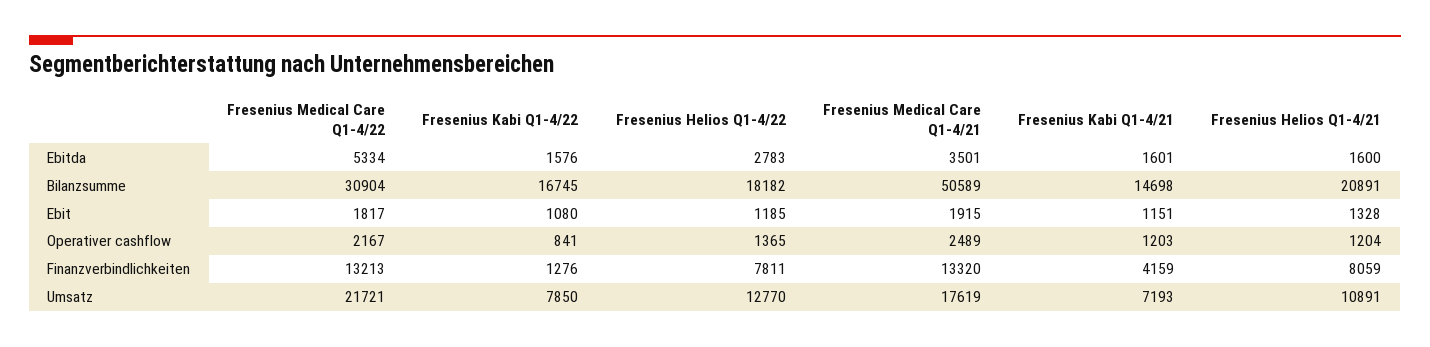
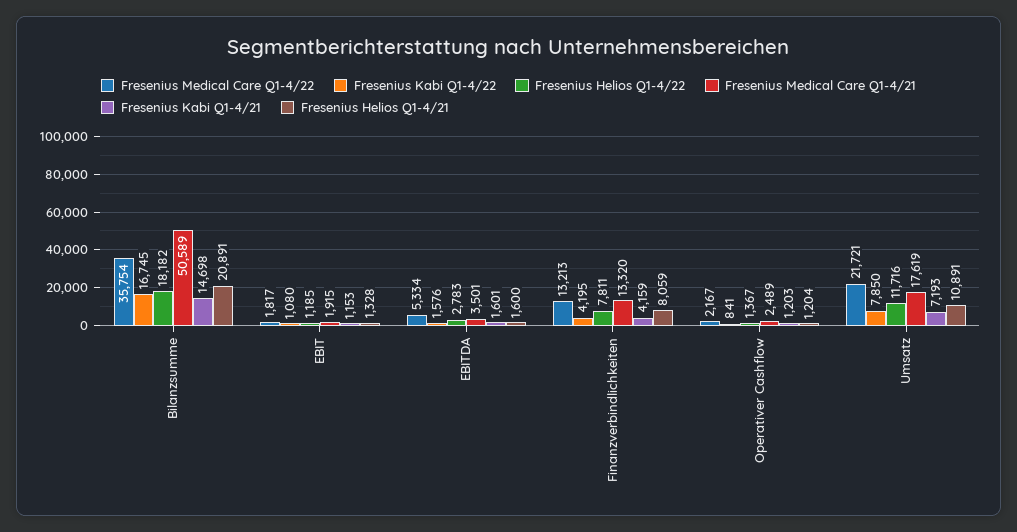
  {
    "Fresenius Medical Care Q1-4/22": {
      "Ebitda": 5334,
-     "Bilanzsumme": 30904,
+     "Bilanzsumme": 35754,
      "Ebit": 1817,
      "Operativer cashflow": 2167,
      "Finanzverbindlichkeiten": 13213,
      "Umsatz": 21721
    },
    "Fresenius Kabi Q1-4/22": {
      "Ebitda": 1576,
      "Bilanzsumme": 16745,
      "Ebit": 1080,
      "Operativer cashflow": 841,
-     "Finanzverbindlichkeiten": 1276,
+     "Finanzverbindlichkeiten": 4195,
      "Umsatz": 7850
    },
    "Fresenius Helios Q1-4/22": {
      "Ebitda": 2783,
      "Bilanzsumme": 18182,
      "Ebit": 1185,
-     "Operativer cashflow": 1365,
+     "Operativer cashflow": 1367,
      "Finanzverbindlichkeiten": 7811,
-     "Umsatz": 12770
+     "Umsatz": 11716
    },
    "Fresenius Medical Care Q1-4/21": {
      "Ebitda": 3501,
      "Bilanzsumme": 50589,
      "Ebit": 1915,
      "Operativer cashflow": 2489,
      "Finanzverbindlichkeiten": 13320,
      "Umsatz": 17619
    },
    "Fresenius Kabi Q1-4/21": {
      "Ebitda": 1601,
      "Bilanzsumme": 14698,
-     "Ebit": 1151,
+     "Ebit": 1153,
      "Operativer cashflow": 1203,
      "Finanzverbindlichkeiten": 4159,
      "Umsatz": 7193
    },
    "Fresenius Helios Q1-4/21": {
      "Ebitda": 1600,
      "Bilanzsumme": 20891,
      "Ebit": 1328,
      "Operativer cashflow": 1204,
      "Finanzverbindlichkeiten": 8059,
      "Umsatz": 10891
    }
  }

